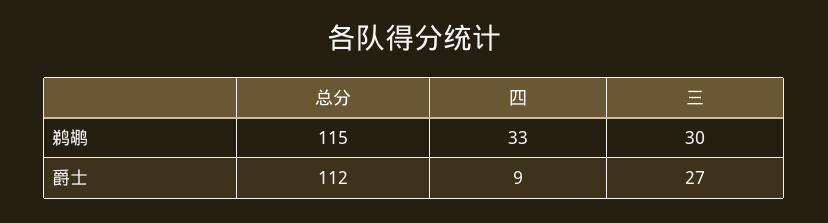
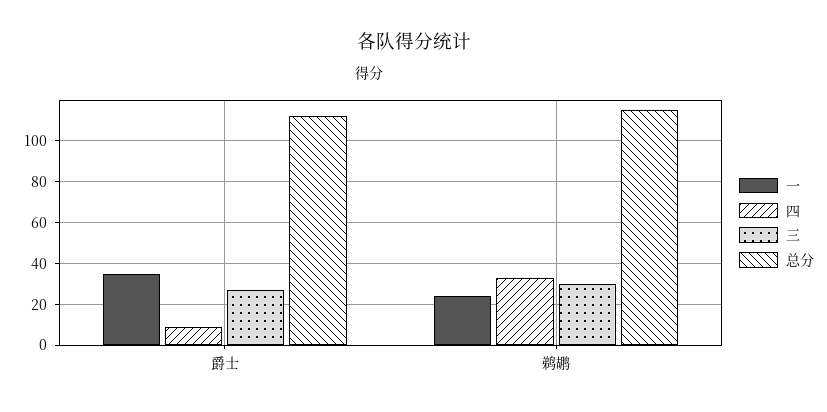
  {
    "总分": {
      "鹈鹕": 115,
      "爵士": 112
    },
    "四": {
      "鹈鹕": 33,
      "爵士": 9
    },
    "三": {
      "鹈鹕": 30,
      "爵士": 27
-   }
+   },
+   "一": {
+     "爵士": 35,
+     "鹈鹕": 25
+   }
  }

